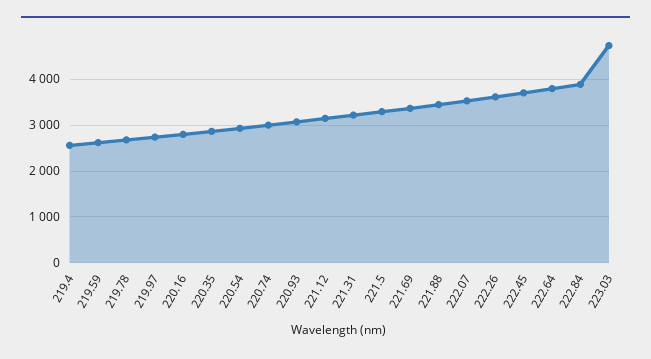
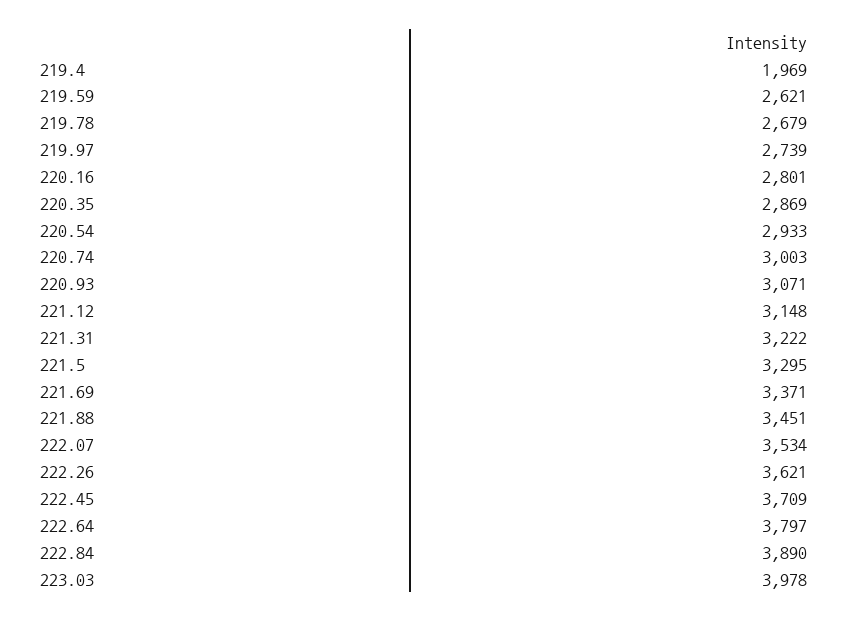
  {
-   "219.4": 2600,
+   "219.4": 1969,
    "219.59": 2621,
    "219.78": 2679,
    "219.97": 2739,
    "220.16": 2801,
    "220.35": 2869,
    "220.54": 2933,
    "220.74": 3003,
    "220.93": 3071,
    "221.12": 3148,
    "221.31": 3222,
    "221.5": 3295,
    "221.69": 3371,
    "221.88": 3451,
    "222.07": 3534,
    "222.26": 3621,
    "222.45": 3709,
    "222.64": 3797,
    "222.84": 3890,
-   "223.03": 4800
+   "223.03": 3978
  }

